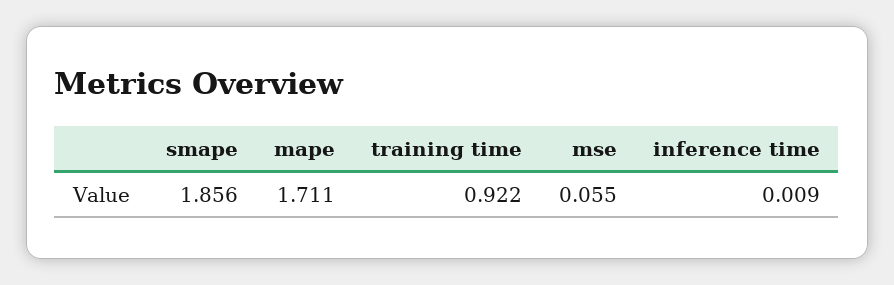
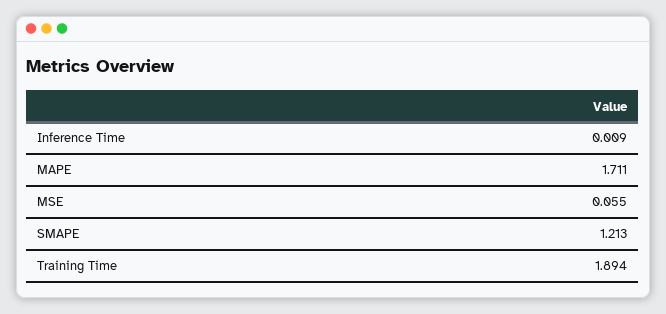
  {
-   "smape": 1.856,
+   "smape": 1.213,
    "mape": 1.711,
-   "training time": 0.922,
+   "training time": 1.894,
    "mse": 0.055,
    "inference time": 0.009
  }

